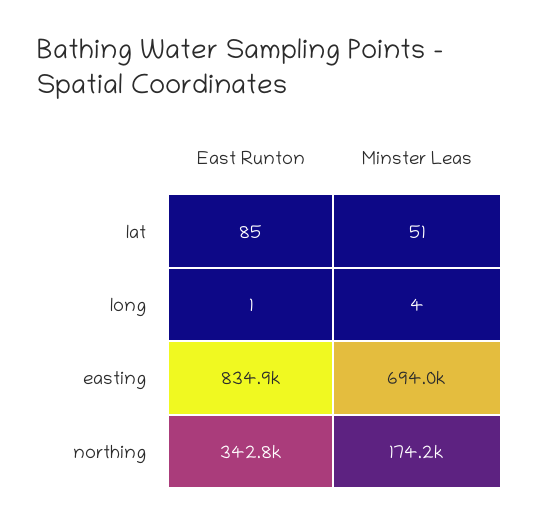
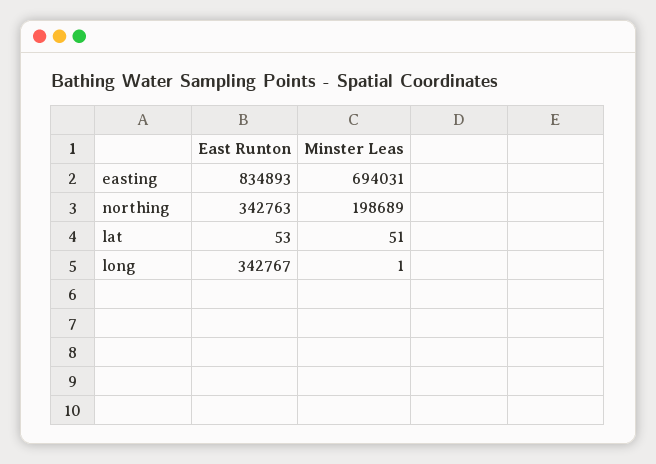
  {
    "East Runton": {
-     "lat": 85,
+     "lat": 53,
-     "long": 1,
+     "long": 342767,
      "easting": 834893,
      "northing": 342763
    },
    "Minster Leas": {
      "lat": 51,
-     "long": 4,
+     "long": 1,
      "easting": 694031,
-     "northing": 174200
+     "northing": 198689
    }
  }

